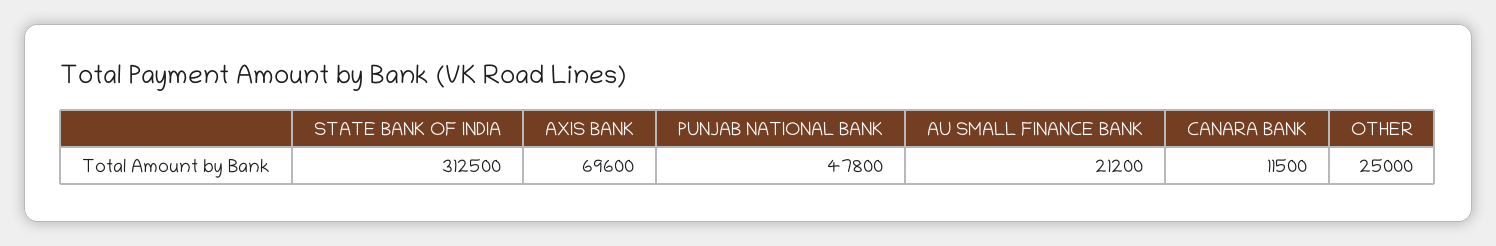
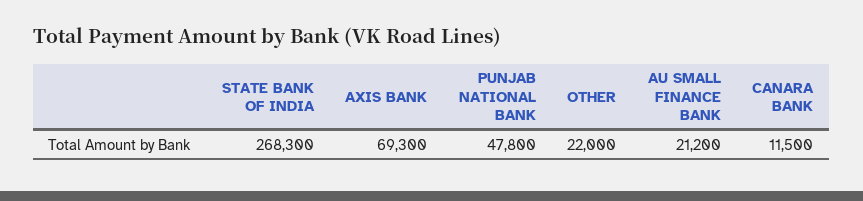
  {
-   "STATE BANK OF INDIA": 312500,
+   "STATE BANK OF INDIA": 268300,
-   "AXIS BANK": 69600,
+   "AXIS BANK": 69300,
    "PUNJAB NATIONAL BANK": 47800,
    "AU SMALL FINANCE BANK": 21200,
    "CANARA BANK": 11500,
-   "OTHER": 25000
+   "OTHER": 22000
  }

